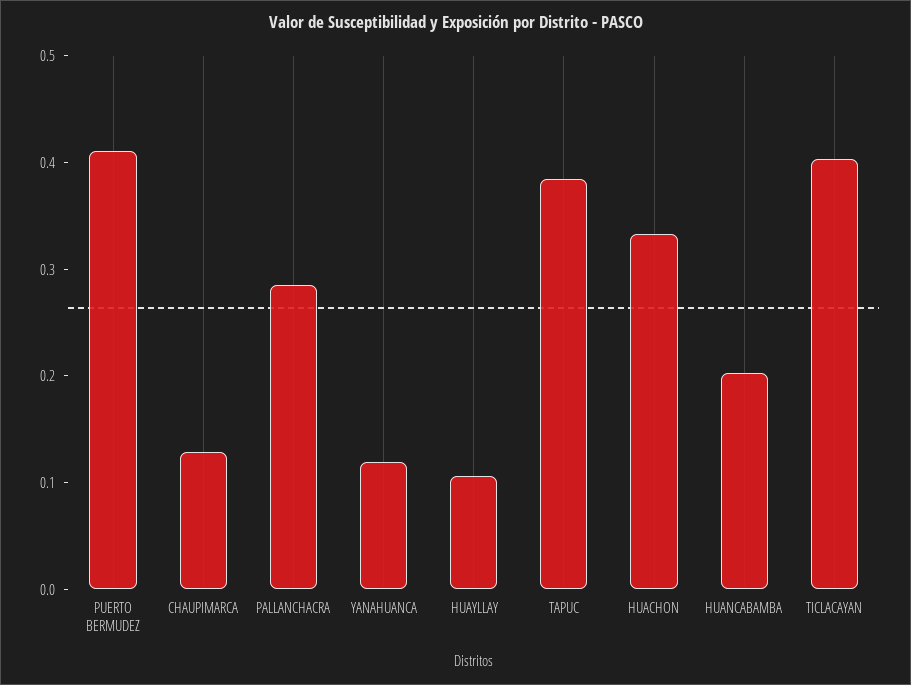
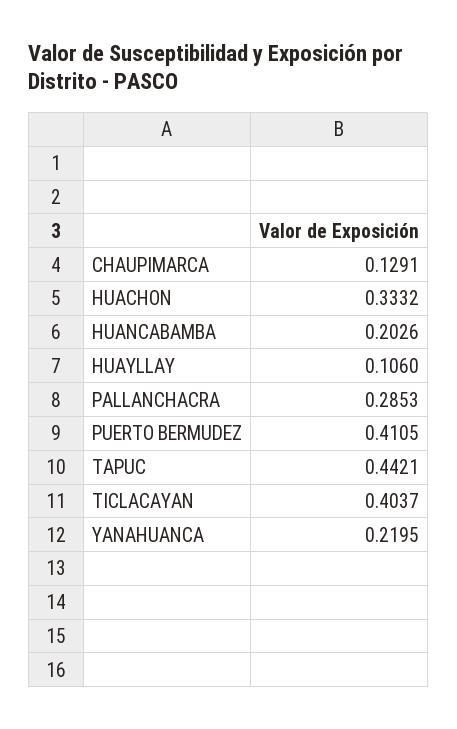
  {
    "PUERTO BERMUDEZ": 0.4105,
    "CHAUPIMARCA": 0.1291,
    "PALLANCHACRA": 0.2853,
-   "YANAHUANCA": 0.12,
+   "YANAHUANCA": 0.2195,
    "HUAYLLAY": 0.106,
-   "TAPUC": 0.38,
+   "TAPUC": 0.4421,
    "HUACHON": 0.3332,
    "HUANCABAMBA": 0.2026,
    "TICLACAYAN": 0.4037
  }

